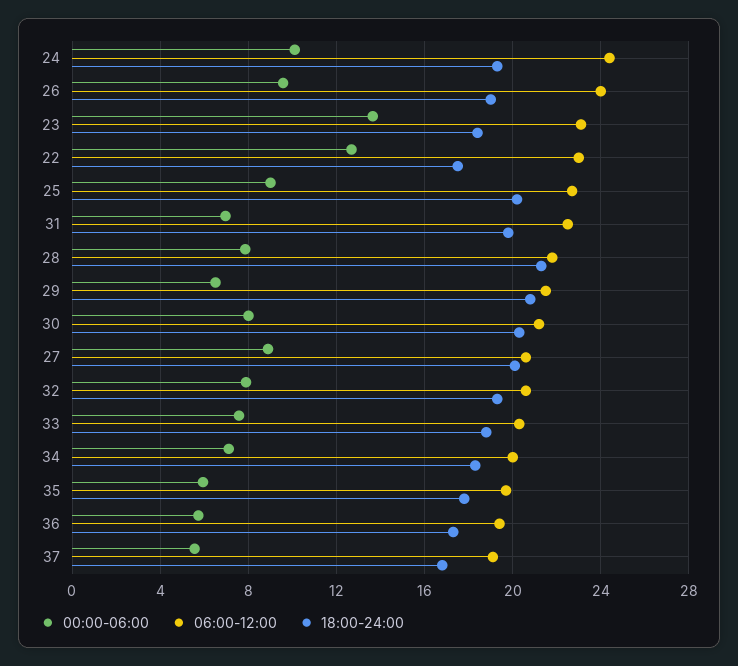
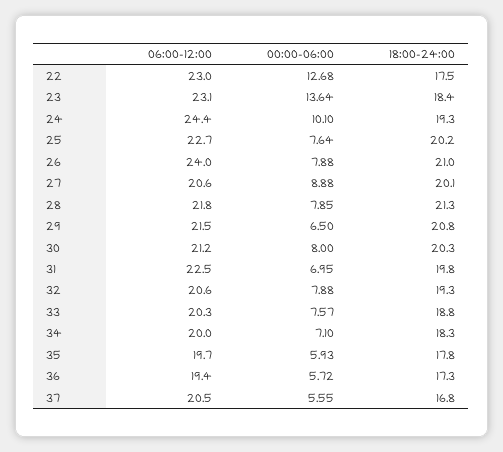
  {
    "00:00-06:00": {
      "24": 10.1,
-     "26": 9.5,
+     "26": 7.88,
      "23": 13.64,
      "22": 12.68,
-     "25": 9,
+     "25": 7.64,
      "31": 6.95,
      "28": 7.85,
      "29": 6.5,
      "30": 8,
      "27": 8.88,
      "32": 7.88,
      "33": 7.57,
      "34": 7.1,
      "35": 5.93,
      "36": 5.72,
      "37": 5.55
    },
    "06:00-12:00": {
      "24": 24.4,
      "26": 24,
      "23": 23.1,
      "22": 23,
      "25": 22.7,
      "31": 22.5,
      "28": 21.8,
      "29": 21.5,
      "30": 21.2,
      "27": 20.6,
      "32": 20.6,
      "33": 20.3,
      "34": 20,
      "35": 19.7,
      "36": 19.4,
-     "37": 19
+     "37": 20.5
    },
    "18:00-24:00": {
      "24": 19.3,
-     "26": 19,
+     "26": 21,
      "23": 18.4,
      "22": 17.5,
      "25": 20.2,
      "31": 19.8,
      "28": 21.3,
      "29": 20.8,
      "30": 20.3,
      "27": 20.1,
      "32": 19.3,
      "33": 18.8,
      "34": 18.3,
      "35": 17.8,
      "36": 17.3,
      "37": 16.8
    }
  }

